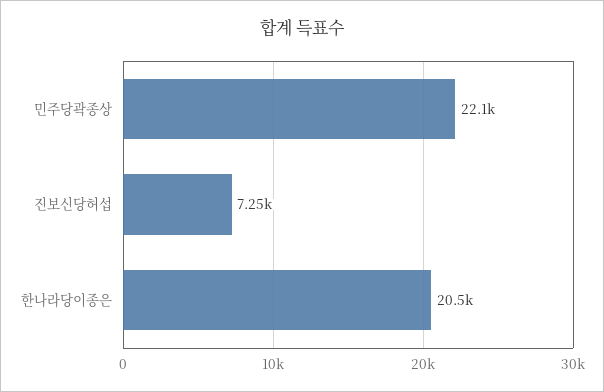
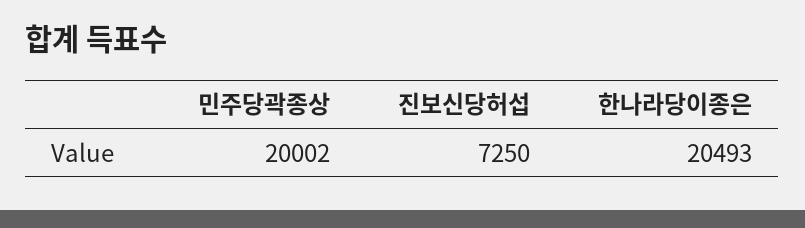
  {
-   "민주당곽종상": 22100,
+   "민주당곽종상": 20002,
    "진보신당허섭": 7250,
    "한나라당이종은": 20493
  }

